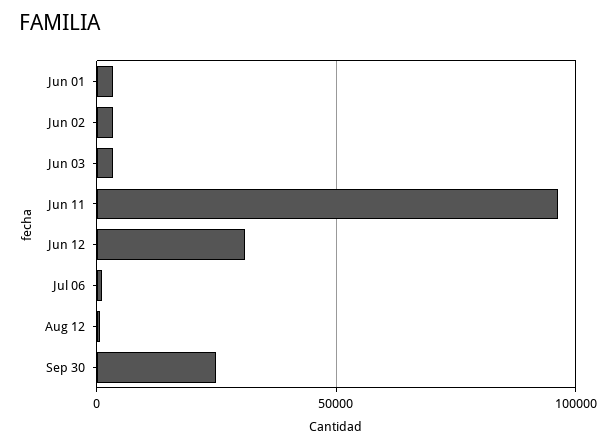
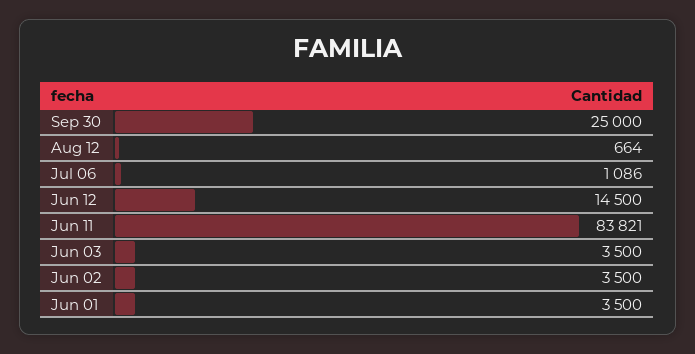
  {
    "Jun 01": 3500,
    "Jun 02": 3500,
    "Jun 03": 3500,
-   "Jun 11": 95000,
+   "Jun 11": 83821,
-   "Jun 12": 30000,
+   "Jun 12": 14500,
    "Jul 06": 1086,
    "Aug 12": 664,
    "Sep 30": 25000
  }

